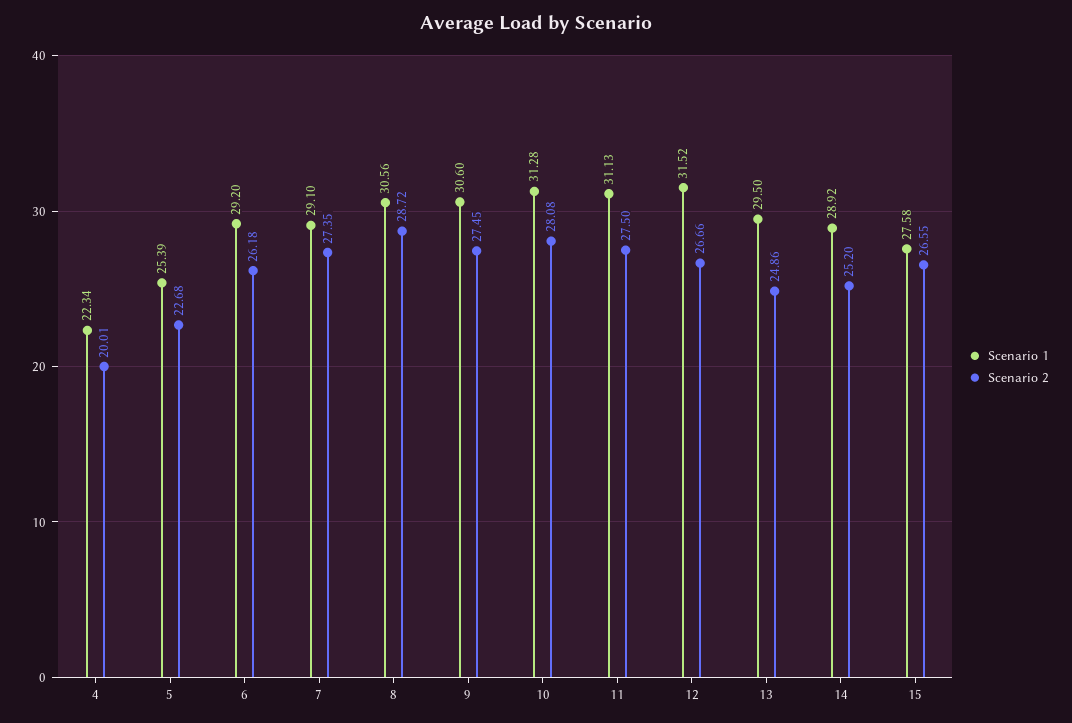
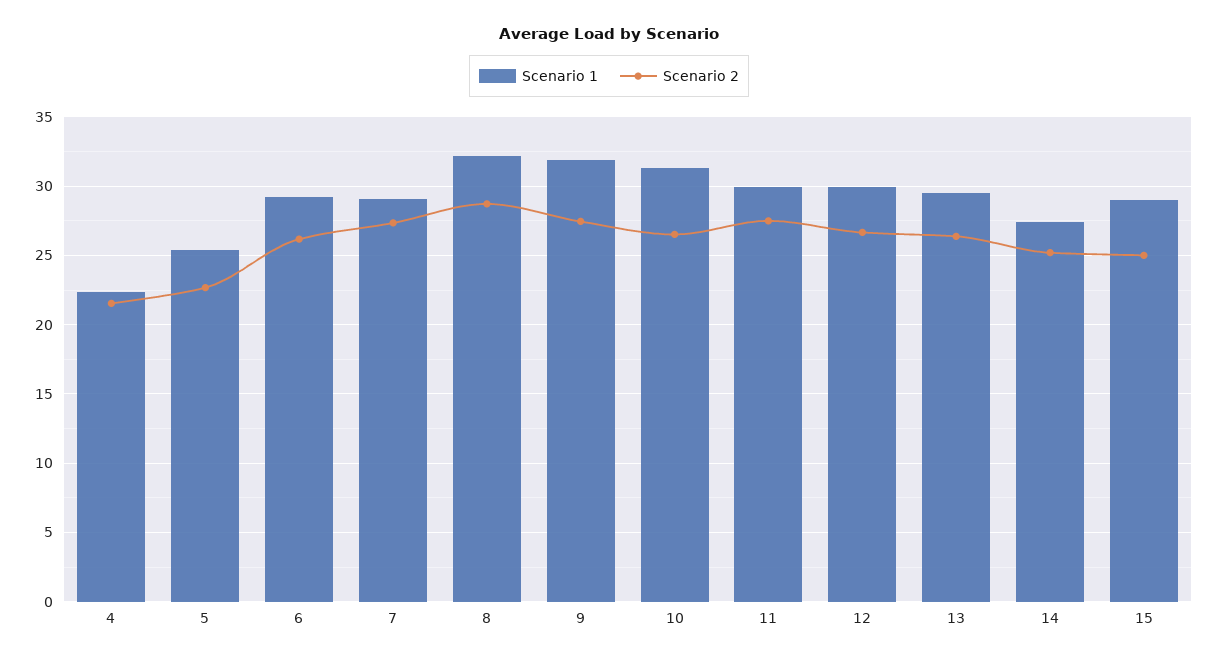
  {
    "Scenario 1": {
      "4": 22.34,
      "5": 25.39,
      "6": 29.2,
      "7": 29.1,
-     "8": 30.56,
+     "8": 32,
-     "9": 30.6,
+     "9": 32,
      "10": 31.28,
-     "11": 31.13,
+     "11": 30,
-     "12": 31.52,
+     "12": 30,
      "13": 29.5,
-     "14": 28.92,
+     "14": 27.5,
-     "15": 27.58
+     "15": 29
    },
    "Scenario 2": {
-     "4": 20.01,
+     "4": 21.5,
      "5": 22.68,
      "6": 26.18,
      "7": 27.35,
      "8": 28.72,
      "9": 27.45,
-     "10": 28.08,
+     "10": 26.5,
      "11": 27.5,
      "12": 26.66,
-     "13": 24.86,
+     "13": 26.5,
      "14": 25.2,
-     "15": 26.55
+     "15": 25
    }
  }

